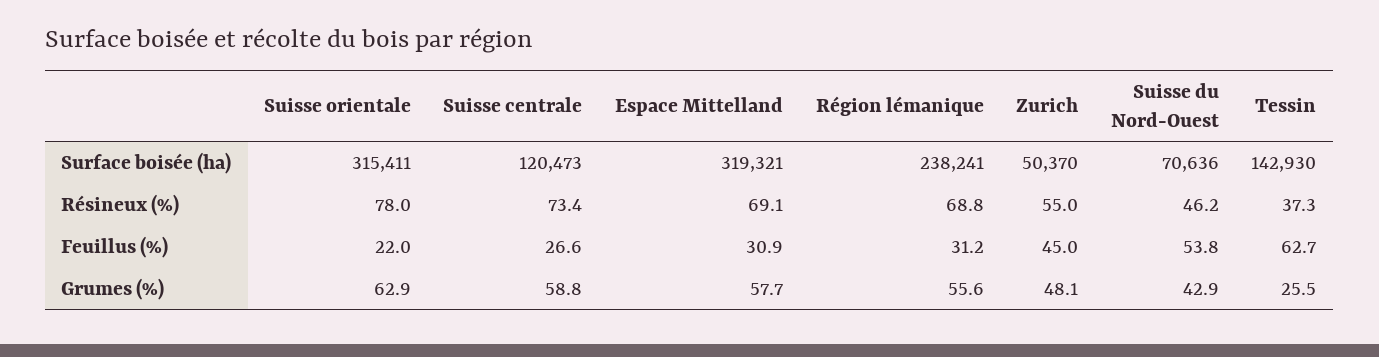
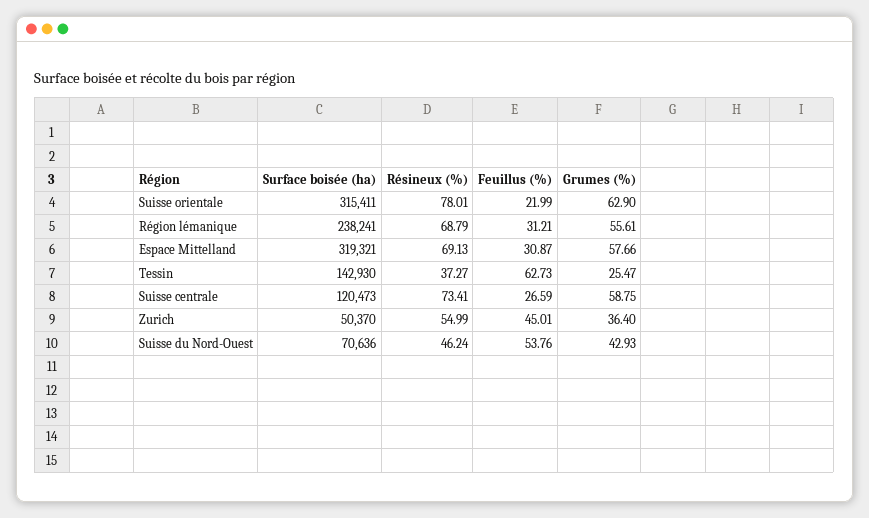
  {
    "Suisse orientale": {
      "Surface boisée (ha)": 315411,
      "Résineux (%)": 78.01,
      "Feuillus (%)": 21.99,
      "Grumes (%)": 62.9
    },
    "Suisse centrale": {
      "Surface boisée (ha)": 120473,
      "Résineux (%)": 73.41,
      "Feuillus (%)": 26.59,
      "Grumes (%)": 58.75
    },
    "Espace Mittelland": {
      "Surface boisée (ha)": 319321,
      "Résineux (%)": 69.13,
      "Feuillus (%)": 30.87,
      "Grumes (%)": 57.66
    },
    "Région lémanique": {
      "Surface boisée (ha)": 238241,
      "Résineux (%)": 68.79,
      "Feuillus (%)": 31.21,
      "Grumes (%)": 55.61
    },
    "Zurich": {
      "Surface boisée (ha)": 50370,
      "Résineux (%)": 54.99,
      "Feuillus (%)": 45.01,
-     "Grumes (%)": 48.1
+     "Grumes (%)": 36.4
    },
    "Suisse du Nord-Ouest": {
      "Surface boisée (ha)": 70636,
      "Résineux (%)": 46.24,
      "Feuillus (%)": 53.76,
      "Grumes (%)": 42.93
    },
    "Tessin": {
      "Surface boisée (ha)": 142930,
      "Résineux (%)": 37.27,
      "Feuillus (%)": 62.73,
      "Grumes (%)": 25.47
    }
  }

